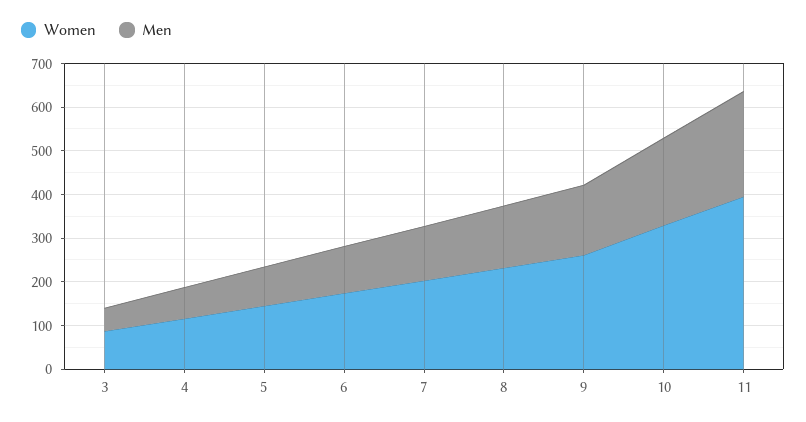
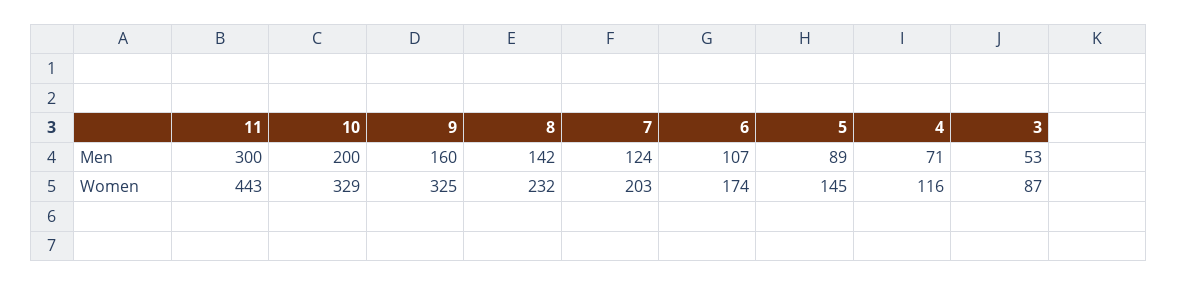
  {
    "Women": {
      "3": 87,
      "4": 116,
      "5": 145,
      "6": 174,
      "7": 203,
      "8": 232,
-     "9": 260,
+     "9": 325,
      "10": 329,
-     "11": 400
+     "11": 443
    },
    "Men": {
      "3": 53,
      "4": 71,
      "5": 89,
      "6": 107,
      "7": 124,
      "8": 142,
      "9": 160,
      "10": 200,
-     "11": 240
+     "11": 300
    }
  }

